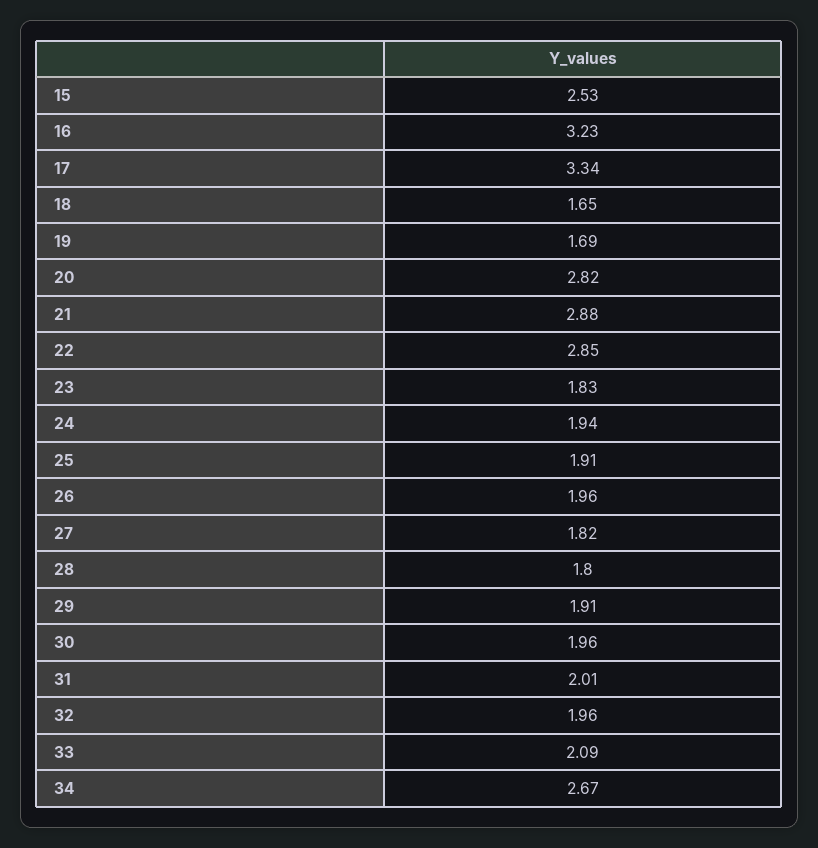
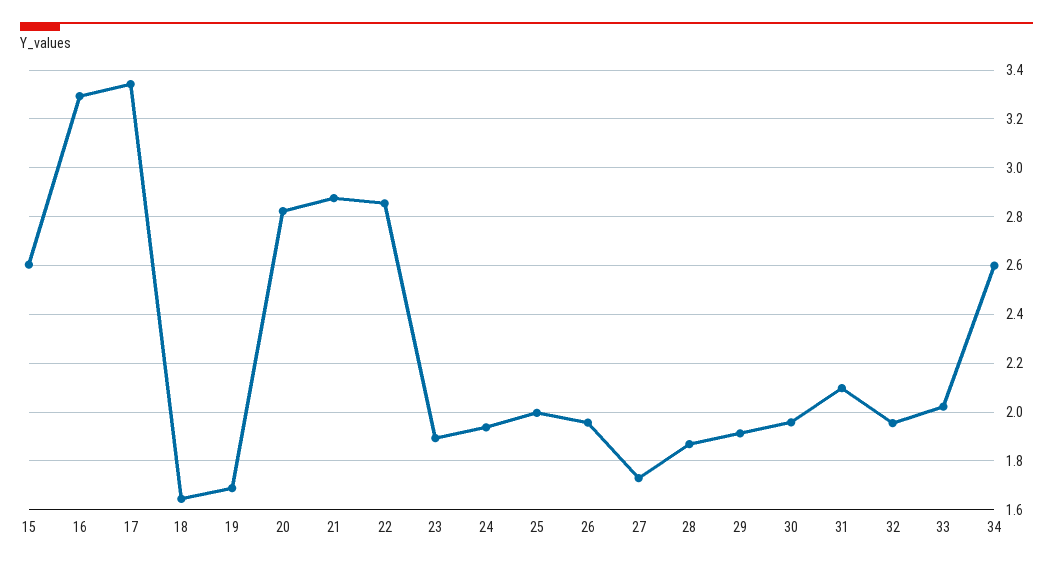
  {
-   "15": 2.53,
+   "15": 2.6,
-   "16": 3.23,
+   "16": 3.3,
    "17": 3.34,
    "18": 1.65,
    "19": 1.69,
    "20": 2.82,
    "21": 2.88,
    "22": 2.85,
-   "23": 1.83,
+   "23": 1.9,
    "24": 1.94,
-   "25": 1.91,
+   "25": 2,
    "26": 1.96,
-   "27": 1.82,
+   "27": 1.725,
-   "28": 1.8,
+   "28": 1.875,
    "29": 1.91,
    "30": 1.96,
-   "31": 2.01,
+   "31": 2.1,
    "32": 1.96,
-   "33": 2.09,
+   "33": 2.025,
-   "34": 2.67
+   "34": 2.6
  }

